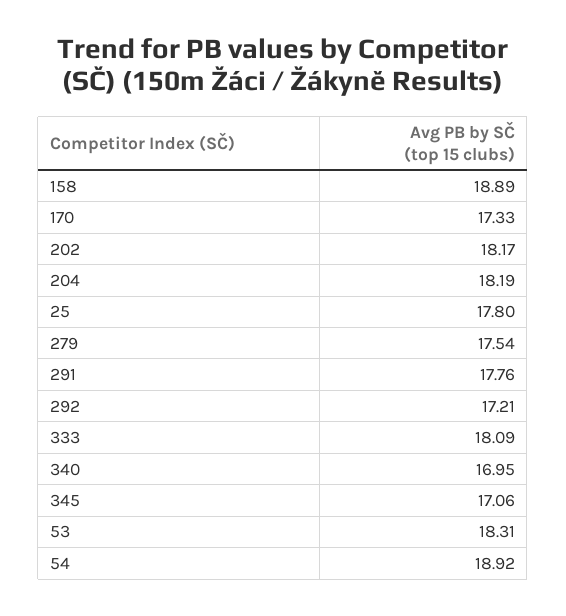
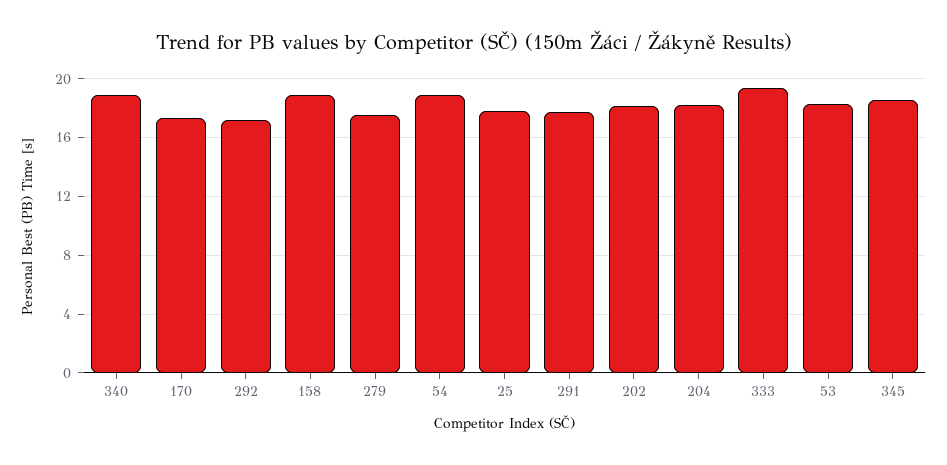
  {
    "158": 18.89,
    "170": 17.33,
    "202": 18.17,
    "204": 18.19,
    "25": 17.8,
    "279": 17.54,
    "291": 17.76,
    "292": 17.21,
-   "333": 18.09,
+   "333": 19.5,
-   "340": 16.95,
+   "340": 19,
-   "345": 17.06,
+   "345": 18.5,
    "53": 18.31,
    "54": 18.92
  }

